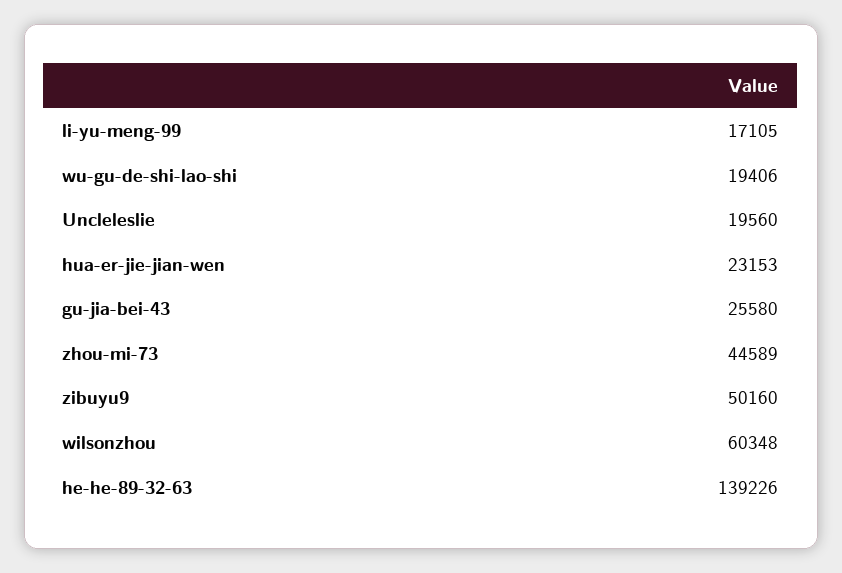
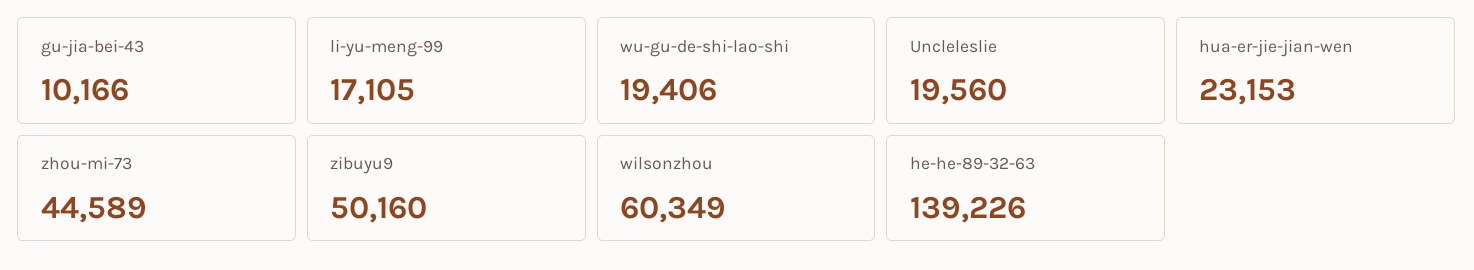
  {
    "li-yu-meng-99": 17105,
    "wu-gu-de-shi-lao-shi": 19406,
    "Uncleleslie": 19560,
    "hua-er-jie-jian-wen": 23153,
-   "gu-jia-bei-43": 25580,
+   "gu-jia-bei-43": 10166,
    "zhou-mi-73": 44589,
    "zibuyu9": 50160,
-   "wilsonzhou": 60348,
+   "wilsonzhou": 60349,
    "he-he-89-32-63": 139226
  }

